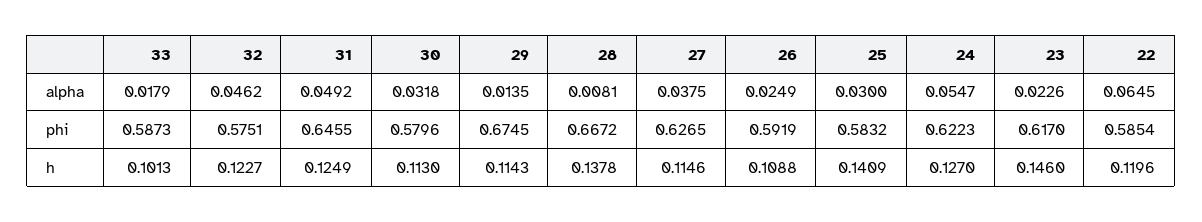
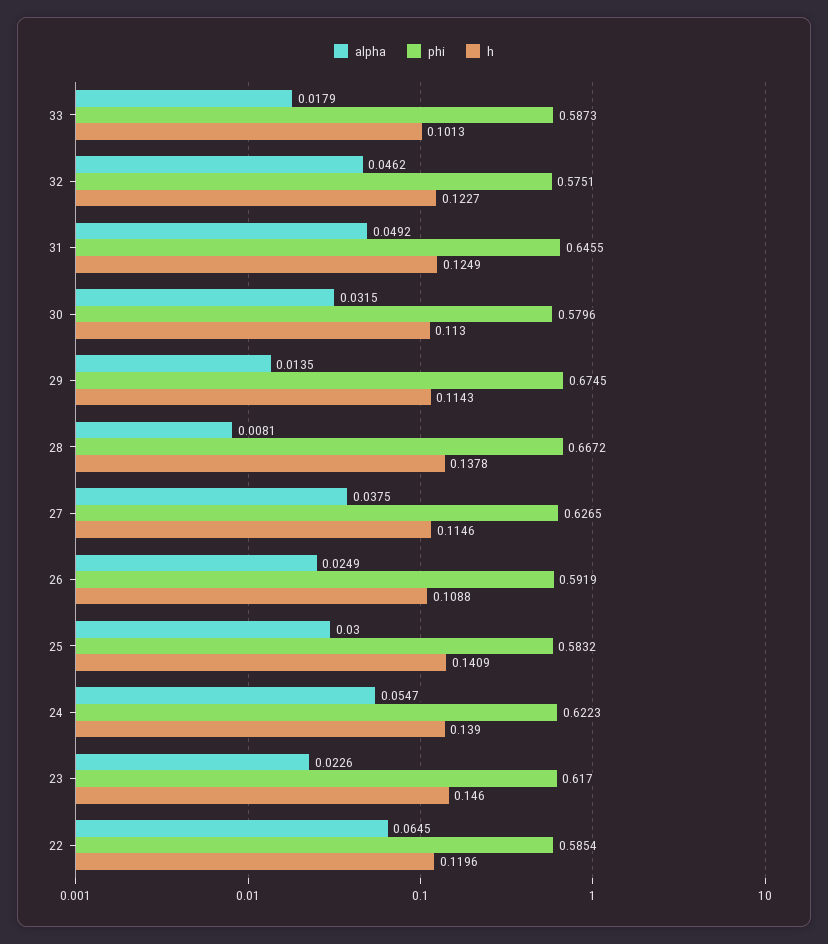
  {
    "alpha": {
      "33": 0.0179,
      "32": 0.0462,
      "31": 0.0492,
-     "30": 0.0318,
+     "30": 0.0315,
      "29": 0.0135,
      "28": 0.0081,
      "27": 0.0375,
      "26": 0.0249,
      "25": 0.03,
      "24": 0.0547,
      "23": 0.0226,
      "22": 0.0645
    },
    "phi": {
      "33": 0.5873,
      "32": 0.5751,
      "31": 0.6455,
      "30": 0.5796,
      "29": 0.6745,
      "28": 0.6672,
      "27": 0.6265,
      "26": 0.5919,
      "25": 0.5832,
      "24": 0.6223,
      "23": 0.617,
      "22": 0.5854
    },
    "h": {
      "33": 0.1013,
      "32": 0.1227,
      "31": 0.1249,
      "30": 0.113,
      "29": 0.1143,
      "28": 0.1378,
      "27": 0.1146,
      "26": 0.1088,
      "25": 0.1409,
-     "24": 0.127,
+     "24": 0.139,
      "23": 0.146,
      "22": 0.1196
    }
  }

